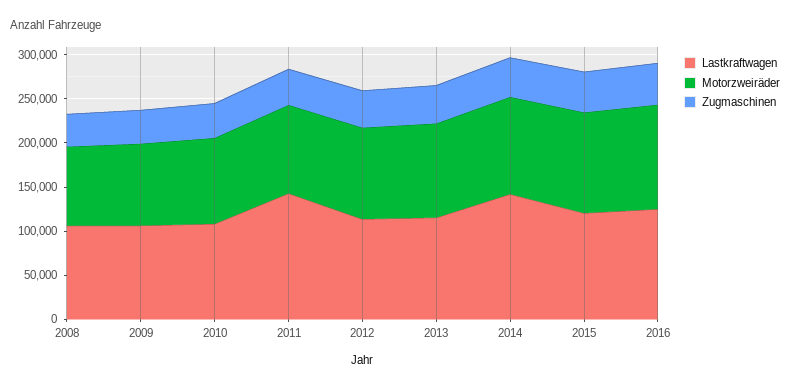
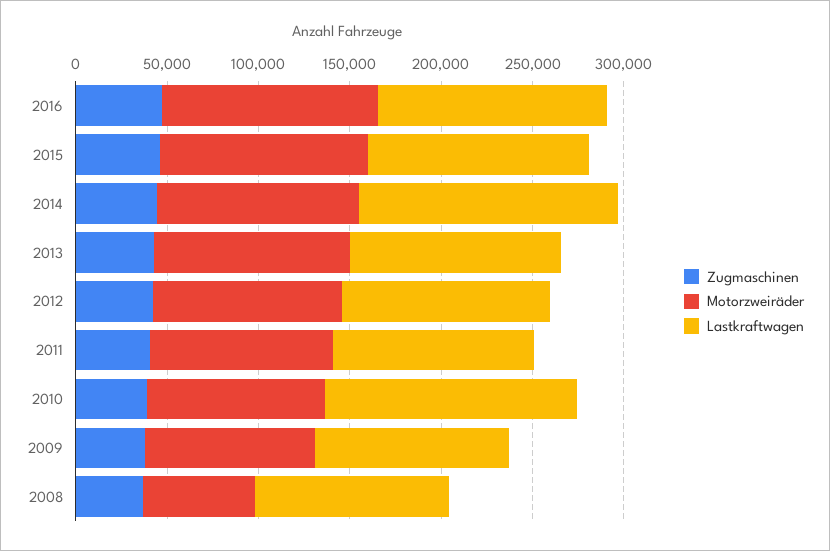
  {
    "Lastkraftwagen": {
      "2008": 110000,
      "2009": 110000,
-     "2010": 110000,
+     "2010": 140000,
-     "2011": 140000,
+     "2011": 110000,
      "2012": 110000,
      "2013": 120000,
      "2014": 140000,
      "2015": 120000,
      "2016": 130000
    },
    "Motorzweiräder": {
-     "2008": 90000,
+     "2008": 60000,
      "2009": 90000,
      "2010": 100000,
      "2011": 100000,
      "2012": 100000,
      "2013": 110000,
      "2014": 110000,
      "2015": 110000,
      "2016": 120000
    },
    "Zugmaschinen": {
      "2008": 40000,
      "2009": 40000,
      "2010": 40000,
      "2011": 40000,
      "2012": 40000,
      "2013": 40000,
      "2014": 40000,
      "2015": 50000,
      "2016": 50000
    }
  }

